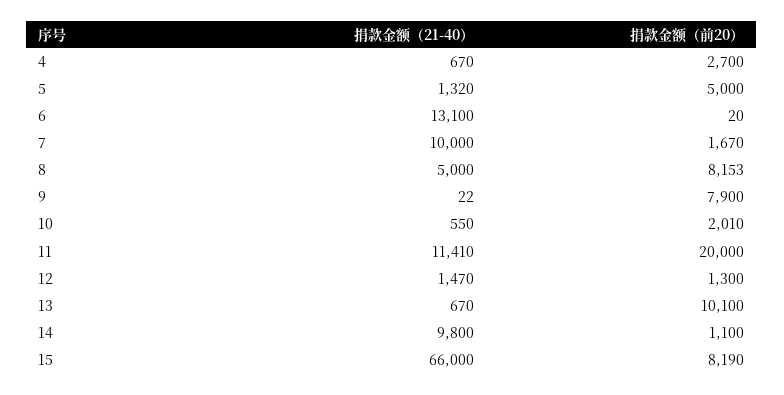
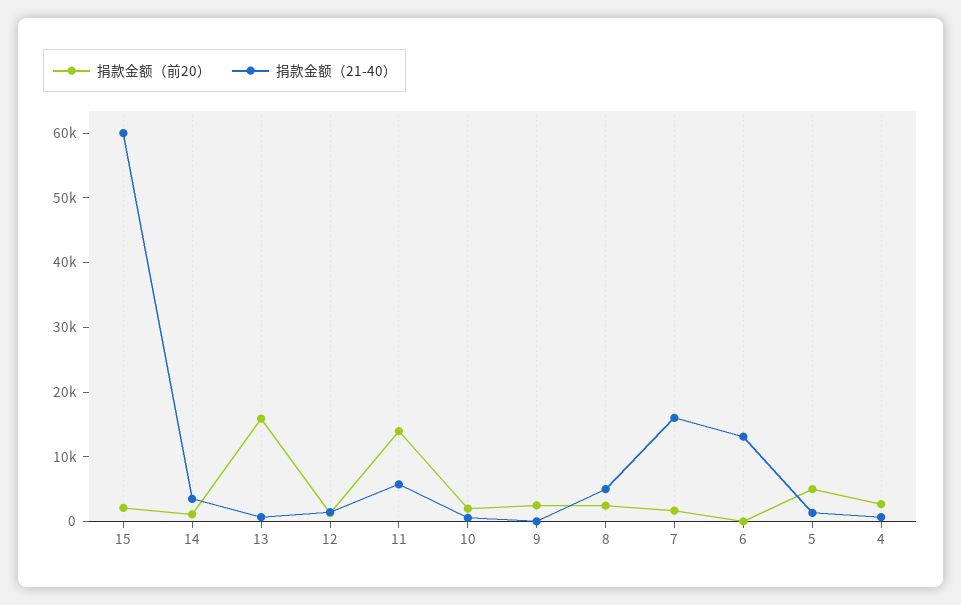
  {
    "捐款金额（21-40）": {
      "4": 670,
      "5": 1320,
      "6": 13100,
-     "7": 10000,
+     "7": 16000,
      "8": 5000,
      "9": 22,
      "10": 550,
-     "11": 11410,
+     "11": 6000,
      "12": 1470,
      "13": 670,
-     "14": 9800,
+     "14": 4000,
-     "15": 66000
+     "15": 60000
    },
    "捐款金额（前20）": {
      "4": 2700,
      "5": 5000,
      "6": 20,
      "7": 1670,
-     "8": 8153,
+     "8": 2000,
-     "9": 7900,
+     "9": 2000,
      "10": 2010,
-     "11": 20000,
+     "11": 14000,
      "12": 1300,
-     "13": 10100,
+     "13": 16000,
      "14": 1100,
-     "15": 8190
+     "15": 2000
    }
  }

